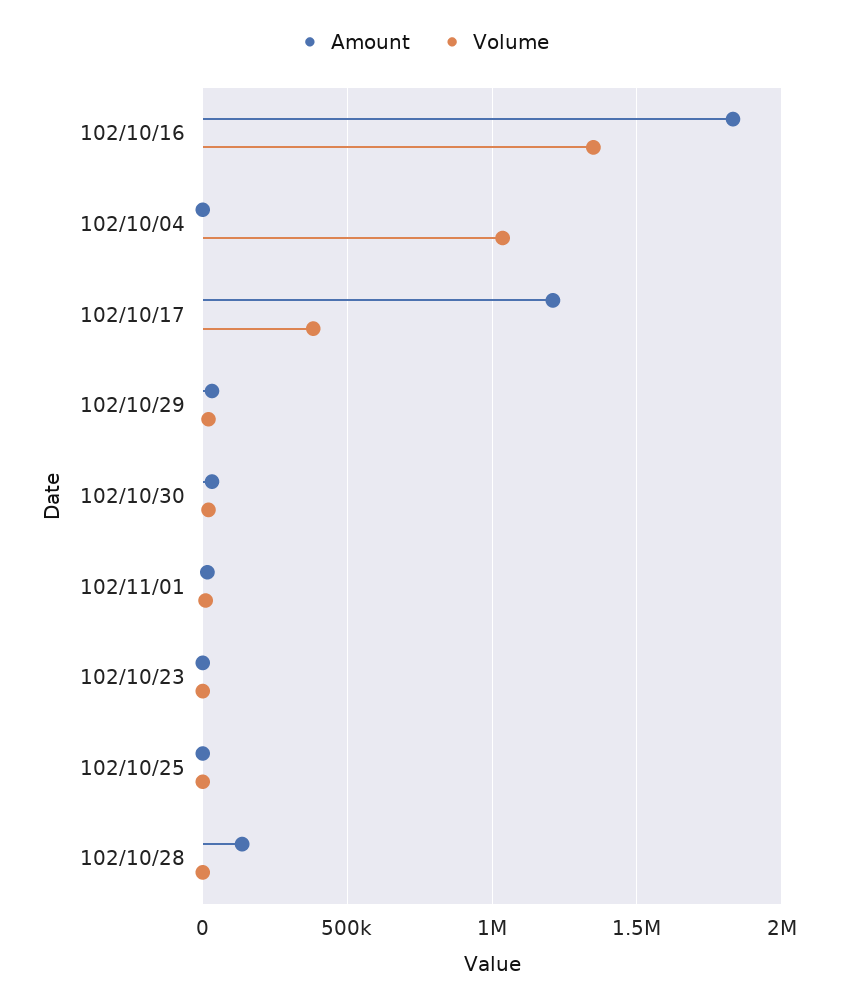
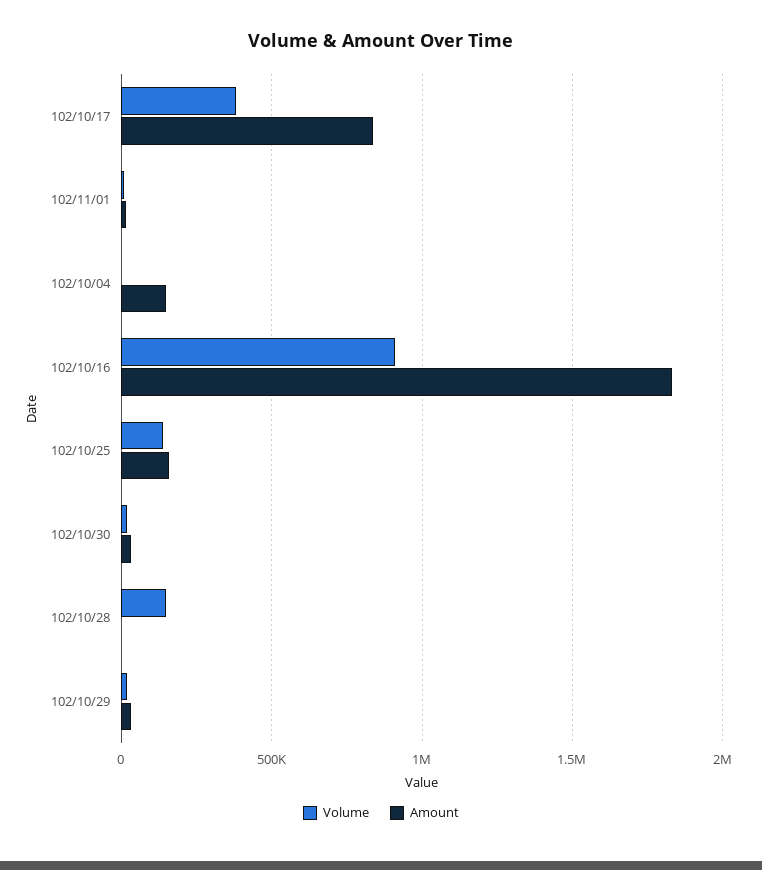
  {
    "Amount": {
      "102/10/16": 1850000,
-     "102/10/04": 0,
+     "102/10/04": 150000,
-     "102/10/17": 1200000,
+     "102/10/17": 850000,
      "102/10/29": 50000,
      "102/10/30": 50000,
      "102/11/01": 0,
-     "102/10/23": 0,
-     "102/10/25": 0,
+     "102/10/25": 150000,
-     "102/10/28": 150000
+     "102/10/28": 0
    },
    "Volume": {
-     "102/10/16": 1350000,
+     "102/10/16": 900000,
-     "102/10/04": 1050000,
+     "102/10/04": 0,
      "102/10/17": 400000,
      "102/10/29": 0,
      "102/10/30": 0,
      "102/11/01": 0,
-     "102/10/23": 0,
-     "102/10/25": 0,
+     "102/10/25": 150000,
-     "102/10/28": 0
+     "102/10/28": 150000
    }
  }

